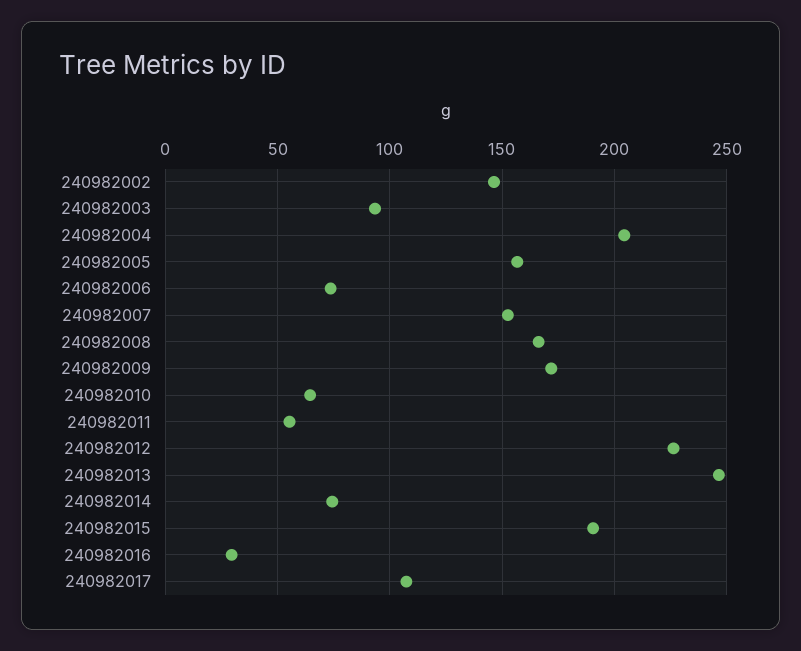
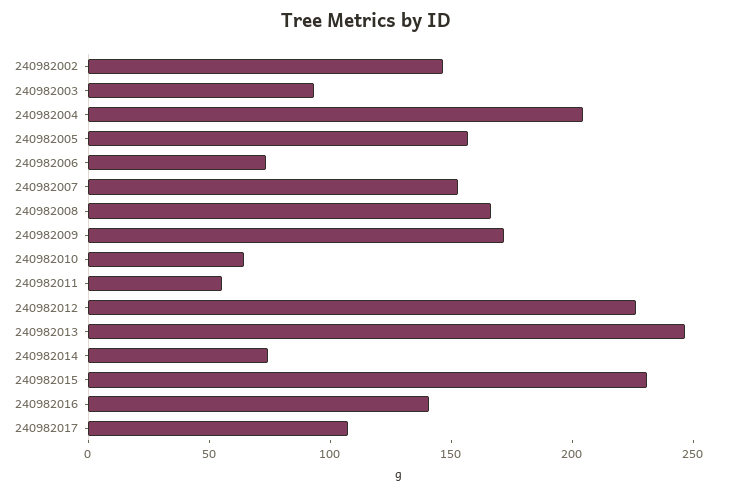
  {
    "240982002": 145,
    "240982003": 95,
    "240982004": 205,
    "240982005": 155,
    "240982006": 75,
    "240982007": 155,
    "240982008": 165,
    "240982009": 170,
    "240982010": 65,
    "240982011": 55,
    "240982012": 225,
    "240982013": 245,
    "240982014": 75,
-   "240982015": 190,
+   "240982015": 230,
-   "240982016": 30,
+   "240982016": 140,
    "240982017": 105
  }

